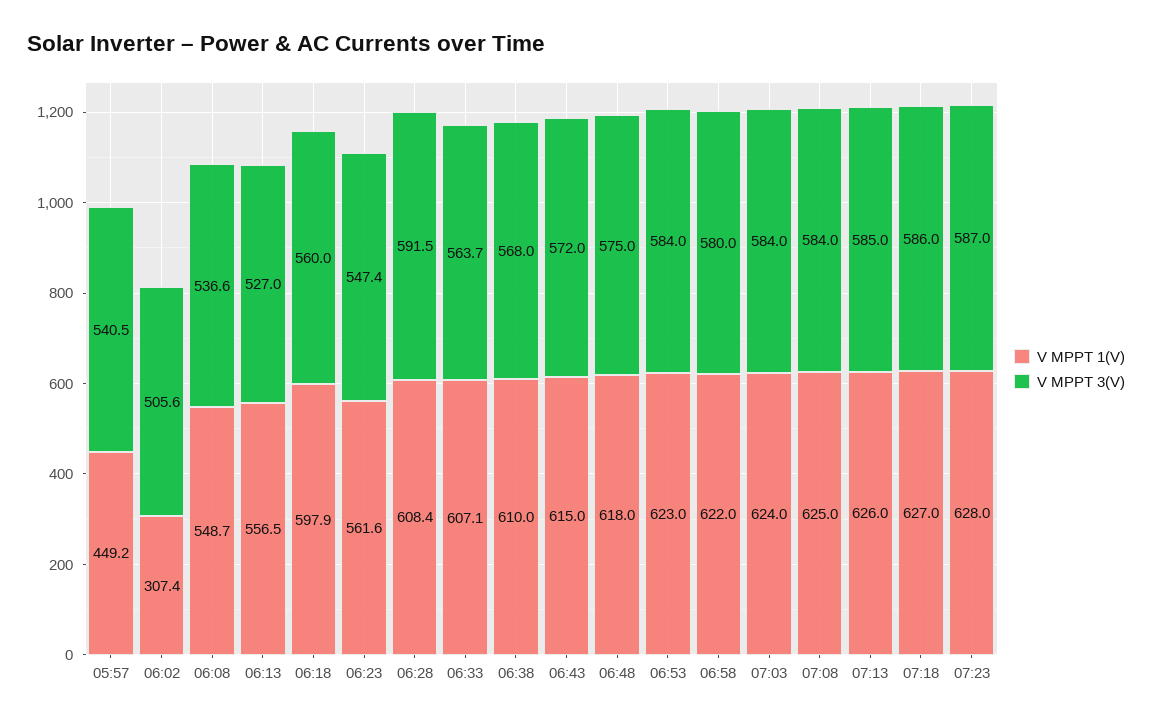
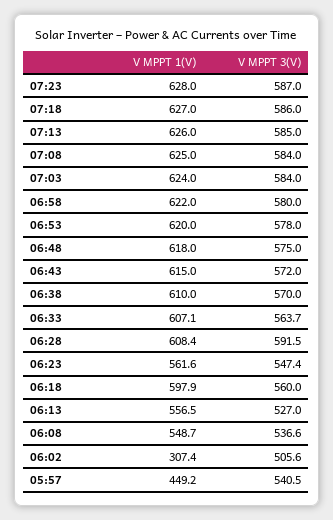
  {
    "V MPPT 1(V)": {
      "05:57": 449.2,
      "06:02": 307.4,
      "06:08": 548.7,
      "06:13": 556.5,
      "06:18": 597.9,
      "06:23": 561.6,
      "06:28": 608.4,
      "06:33": 607.1,
      "06:38": 610,
      "06:43": 615,
      "06:48": 618,
-     "06:53": 623,
+     "06:53": 620,
      "06:58": 622,
      "07:03": 624,
      "07:08": 625,
      "07:13": 626,
      "07:18": 627,
      "07:23": 628
    },
    "V MPPT 3(V)": {
      "05:57": 540.5,
      "06:02": 505.6,
      "06:08": 536.6,
      "06:13": 527,
      "06:18": 560,
      "06:23": 547.4,
      "06:28": 591.5,
      "06:33": 563.7,
-     "06:38": 568,
+     "06:38": 570,
      "06:43": 572,
      "06:48": 575,
-     "06:53": 584,
+     "06:53": 578,
      "06:58": 580,
      "07:03": 584,
      "07:08": 584,
      "07:13": 585,
      "07:18": 586,
      "07:23": 587
    }
  }

